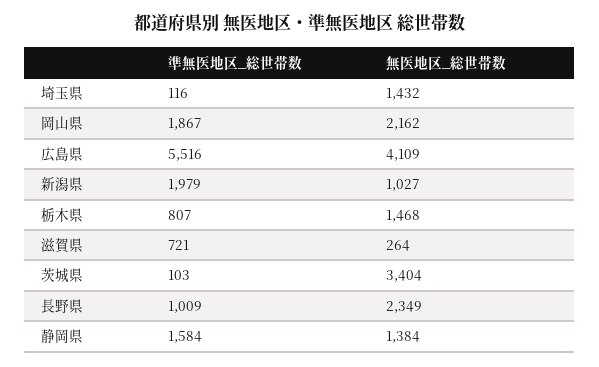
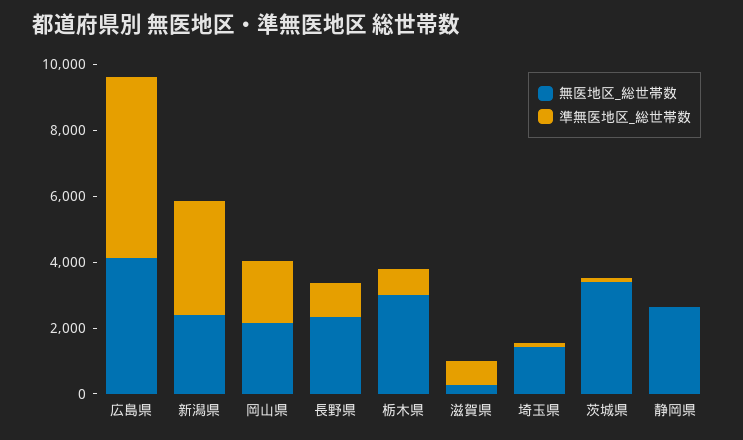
  {
    "準無医地区_総世帯数": {
      "埼玉県": 116,
      "岡山県": 1867,
      "広島県": 5516,
-     "新潟県": 1979,
+     "新潟県": 3500,
      "栃木県": 807,
      "滋賀県": 721,
      "茨城県": 103,
      "長野県": 1009,
-     "静岡県": 1584
+     "静岡県": 0
    },
    "無医地区_総世帯数": {
      "埼玉県": 1432,
      "岡山県": 2162,
      "広島県": 4109,
-     "新潟県": 1027,
+     "新潟県": 2500,
-     "栃木県": 1468,
+     "栃木県": 3000,
      "滋賀県": 264,
      "茨城県": 3404,
      "長野県": 2349,
-     "静岡県": 1384
+     "静岡県": 2500
    }
  }

